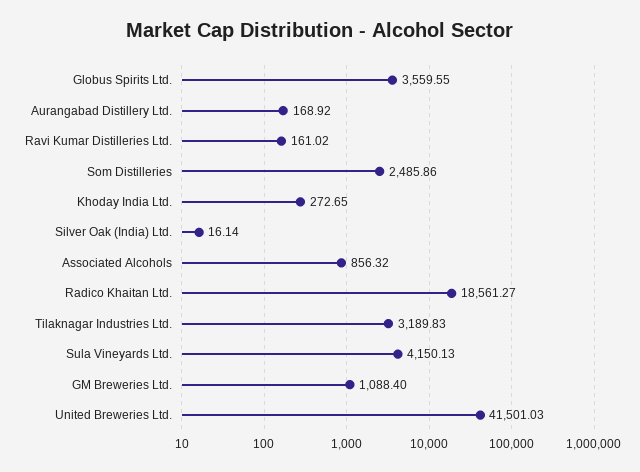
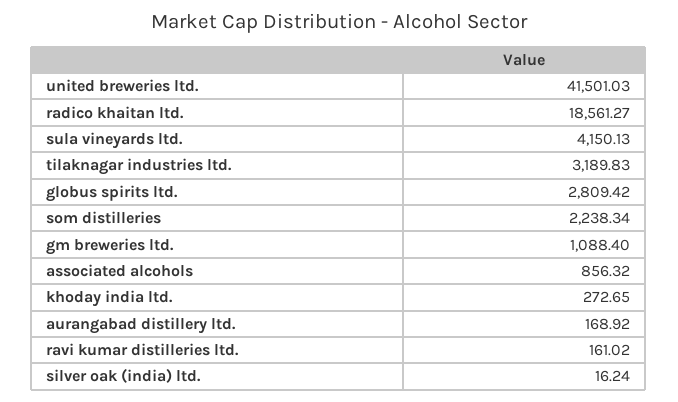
  {
-   "Globus Spirits Ltd.": 3559.55,
+   "Globus Spirits Ltd.": 2809.42,
    "Aurangabad Distillery Ltd.": 168.92,
    "Ravi Kumar Distilleries Ltd.": 161.02,
-   "Som Distilleries": 2485.86,
+   "Som Distilleries": 2238.34,
    "Khoday India Ltd.": 272.65,
-   "Silver Oak (India) Ltd.": 16.14,
+   "Silver Oak (India) Ltd.": 16.24,
    "Associated Alcohols": 856.32,
    "Radico Khaitan Ltd.": 18561.27,
    "Tilaknagar Industries Ltd.": 3189.83,
    "Sula Vineyards Ltd.": 4150.13,
    "GM Breweries Ltd.": 1088.4,
    "United Breweries Ltd.": 41501.03
  }

